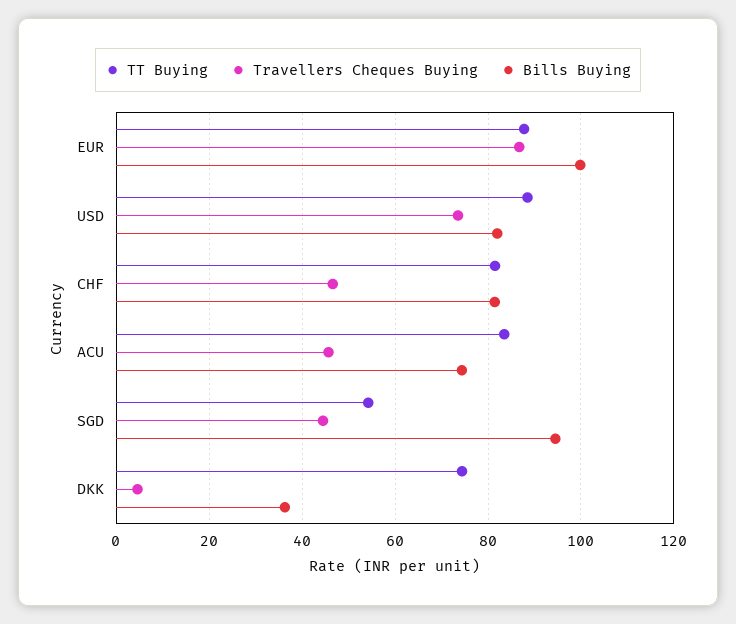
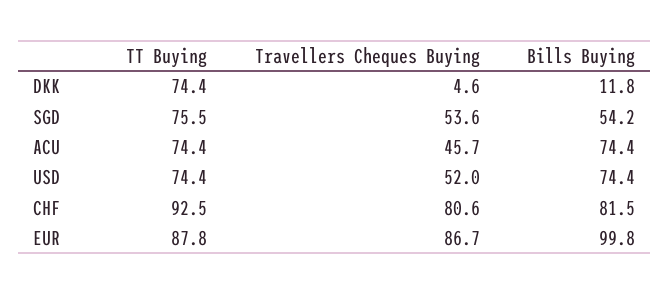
  {
    "TT Buying": {
      "EUR": 87.8,
-     "USD": 88,
+     "USD": 74.4,
-     "CHF": 82,
+     "CHF": 92.5,
-     "ACU": 84,
+     "ACU": 74.4,
-     "SGD": 54,
+     "SGD": 75.5,
      "DKK": 74.4
    },
    "Travellers Cheques Buying": {
      "EUR": 86.7,
-     "USD": 74,
+     "USD": 52,
-     "CHF": 46,
+     "CHF": 80.6,
      "ACU": 45.7,
-     "SGD": 44,
+     "SGD": 53.6,
      "DKK": 4.6
    },
    "Bills Buying": {
      "EUR": 99.8,
-     "USD": 82,
+     "USD": 74.4,
      "CHF": 81.5,
      "ACU": 74.4,
-     "SGD": 94,
+     "SGD": 54.2,
-     "DKK": 36
+     "DKK": 11.8
    }
  }

